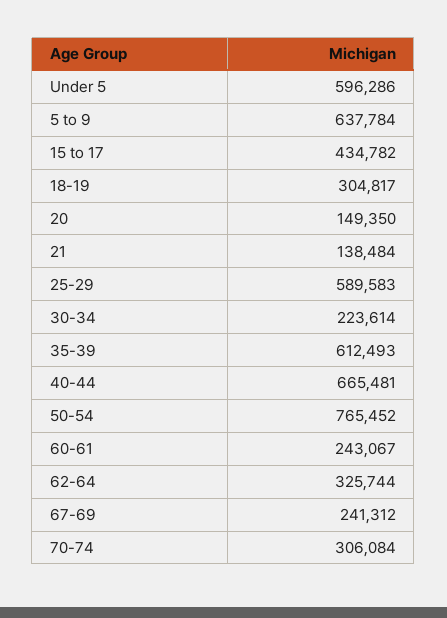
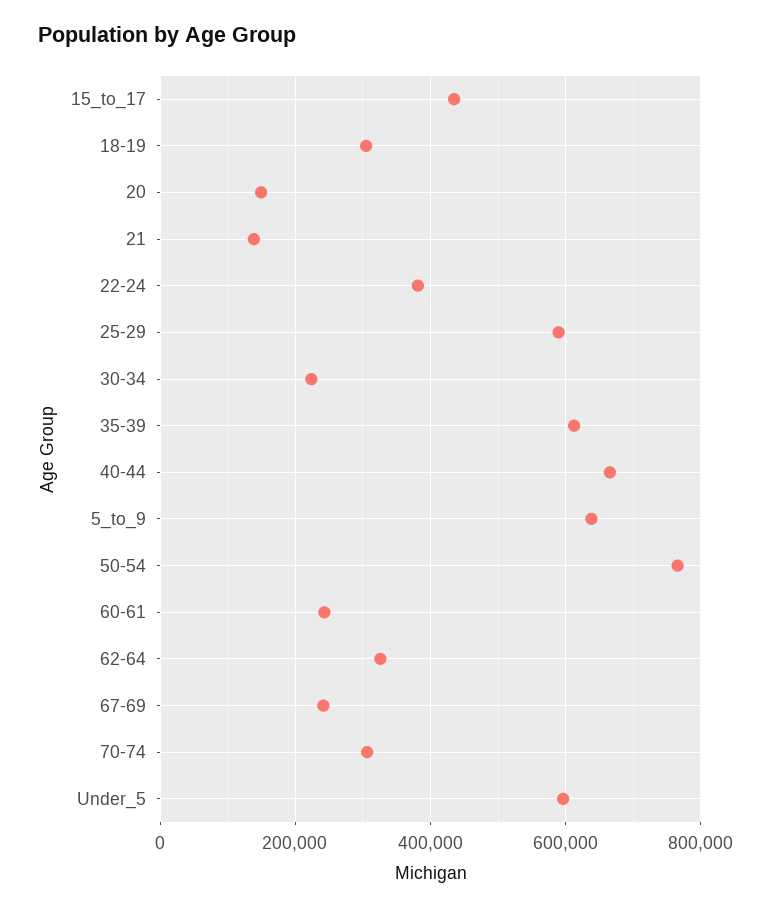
  {
    "Under 5": 596286,
    "5 to 9": 637784,
    "15 to 17": 434782,
    "18-19": 304817,
    "20": 149350,
    "21": 138484,
    "25-29": 589583,
    "30-34": 223614,
    "35-39": 612493,
    "40-44": 665481,
    "50-54": 765452,
    "60-61": 243067,
    "62-64": 325744,
    "67-69": 241312,
-   "70-74": 306084
+   "70-74": 306084,
+   "22-24": 380000
  }

